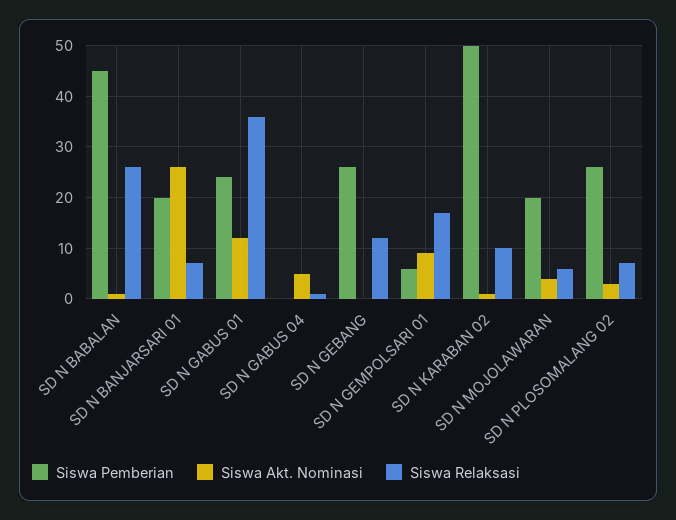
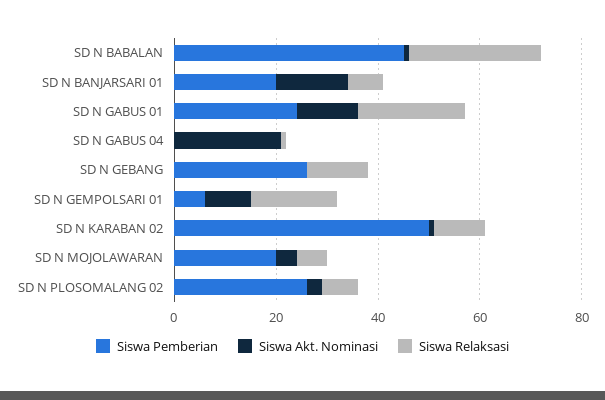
  {
    "Siswa Pemberian": {
      "SD N BABALAN": 45,
      "SD N BANJARSARI 01": 20,
      "SD N GABUS 01": 25,
      "SD N GABUS 04": 0,
      "SD N GEBANG": 25,
      "SD N GEMPOLSARI 01": 5,
      "SD N KARABAN 02": 50,
      "SD N MOJOLAWARAN": 20,
      "SD N PLOSOMALANG 02": 25
    },
    "Siswa Akt. Nominasi": {
      "SD N BABALAN": 0,
-     "SD N BANJARSARI 01": 25,
+     "SD N BANJARSARI 01": 15,
      "SD N GABUS 01": 10,
-     "SD N GABUS 04": 5,
+     "SD N GABUS 04": 20,
      "SD N GEBANG": 0,
      "SD N GEMPOLSARI 01": 10,
      "SD N KARABAN 02": 0,
      "SD N MOJOLAWARAN": 5,
      "SD N PLOSOMALANG 02": 5
    },
    "Siswa Relaksasi": {
      "SD N BABALAN": 25,
      "SD N BANJARSARI 01": 5,
-     "SD N GABUS 01": 35,
+     "SD N GABUS 01": 20,
      "SD N GABUS 04": 0,
      "SD N GEBANG": 10,
      "SD N GEMPOLSARI 01": 15,
      "SD N KARABAN 02": 10,
      "SD N MOJOLAWARAN": 5,
      "SD N PLOSOMALANG 02": 5
    }
  }

